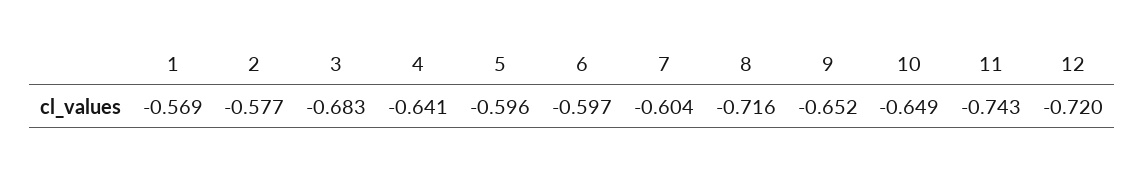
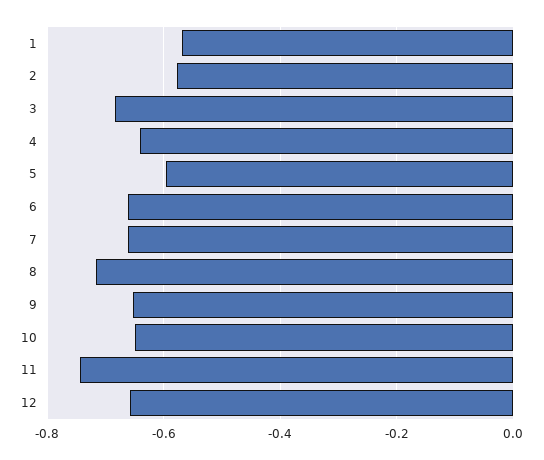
  {
    "1": -0.569,
    "2": -0.577,
    "3": -0.683,
    "4": -0.641,
    "5": -0.596,
-   "6": -0.597,
+   "6": -0.66,
-   "7": -0.604,
+   "7": -0.66,
    "8": -0.716,
    "9": -0.652,
    "10": -0.649,
    "11": -0.743,
-   "12": -0.72
+   "12": -0.66
  }

